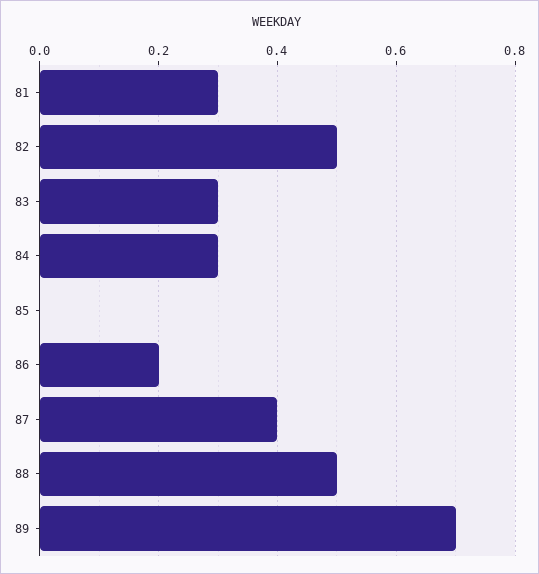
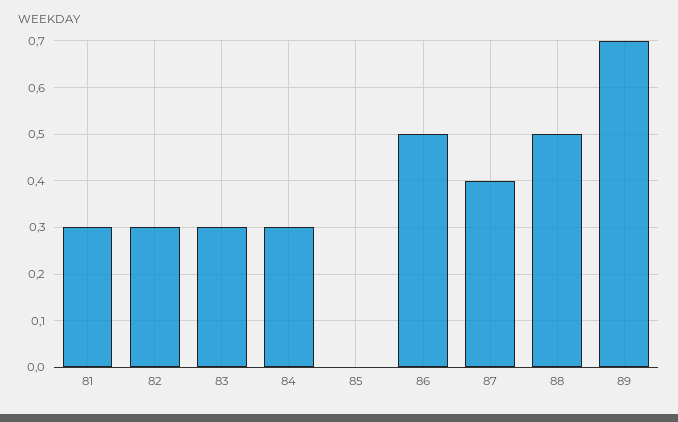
  {
    "81": 0.3,
-   "82": 0.5,
+   "82": 0.3,
    "83": 0.3,
    "84": 0.3,
    "85": 0,
-   "86": 0.2,
+   "86": 0.5,
    "87": 0.4,
    "88": 0.5,
    "89": 0.7
  }

